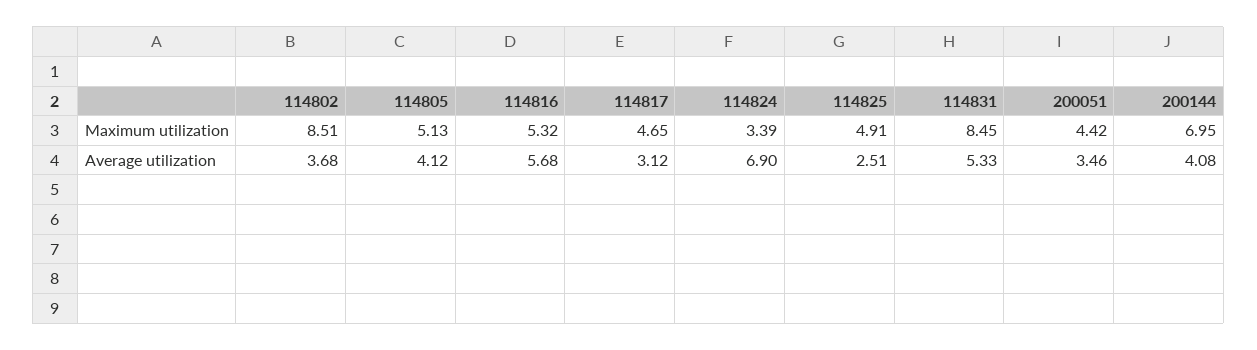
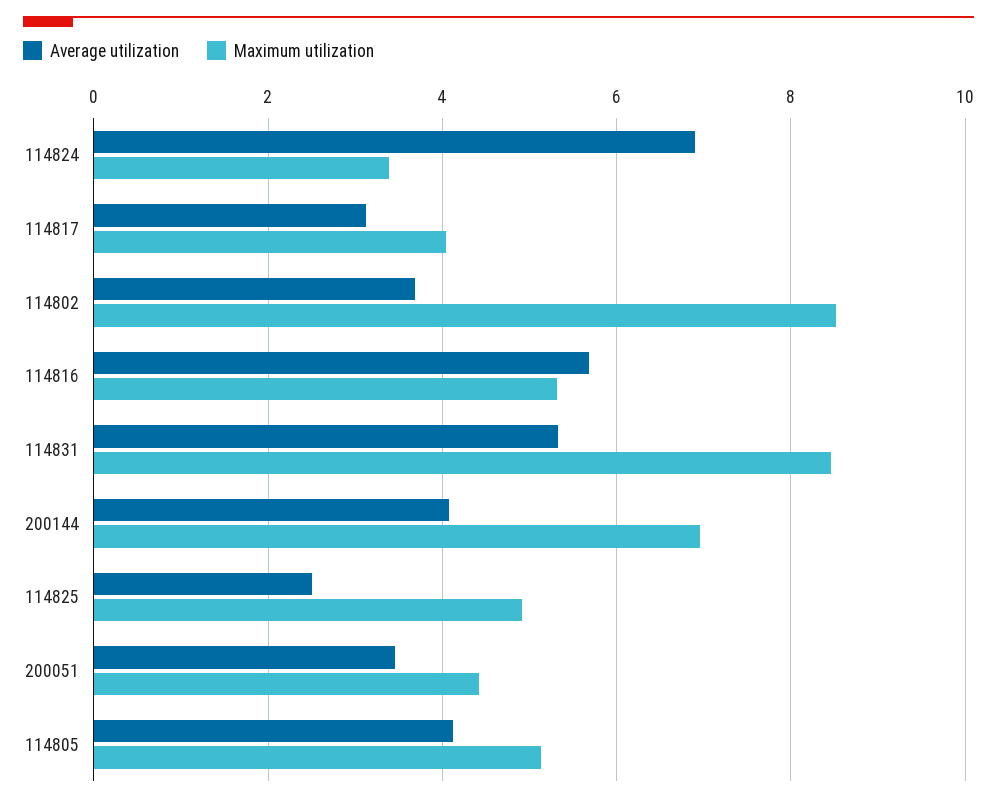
  {
    "Maximum utilization": {
      "114802": 8.51,
      "114805": 5.13,
      "114816": 5.32,
-     "114817": 4.65,
+     "114817": 4,
      "114824": 3.39,
      "114825": 4.91,
      "114831": 8.45,
      "200051": 4.42,
      "200144": 6.95
    },
    "Average utilization": {
      "114802": 3.68,
      "114805": 4.12,
      "114816": 5.68,
      "114817": 3.12,
      "114824": 6.9,
      "114825": 2.51,
      "114831": 5.33,
      "200051": 3.46,
      "200144": 4.08
    }
  }

